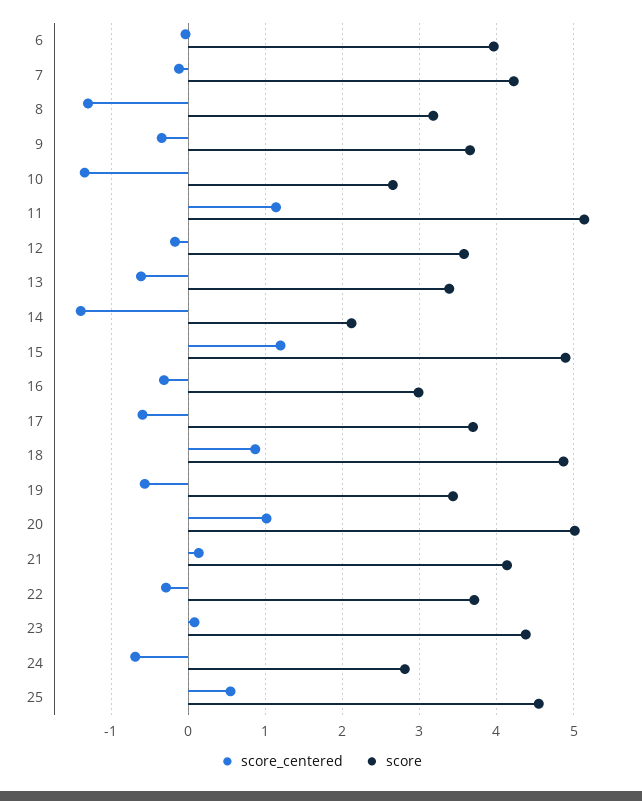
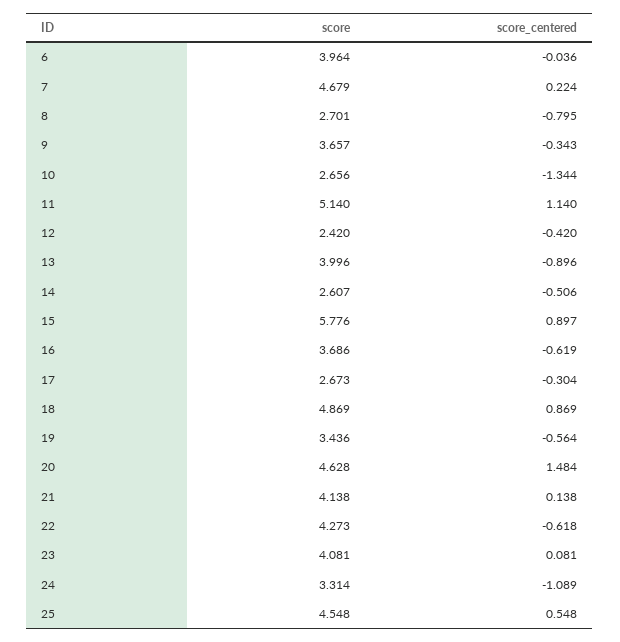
  {
    "score_centered": {
      "6": -0.036,
-     "7": -0.1,
+     "7": 0.224,
-     "8": -1.3,
+     "8": -0.795,
      "9": -0.343,
      "10": -1.344,
      "11": 1.14,
-     "12": -0.2,
+     "12": -0.42,
-     "13": -0.6,
+     "13": -0.896,
-     "14": -1.4,
+     "14": -0.506,
-     "15": 1.2,
+     "15": 0.897,
-     "16": -0.3,
+     "16": -0.619,
-     "17": -0.6,
+     "17": -0.304,
      "18": 0.869,
      "19": -0.564,
-     "20": 1,
+     "20": 1.484,
      "21": 0.138,
-     "22": -0.3,
+     "22": -0.618,
      "23": 0.081,
-     "24": -0.7,
+     "24": -1.089,
      "25": 0.548
    },
    "score": {
      "6": 3.964,
-     "7": 4.2,
+     "7": 4.679,
-     "8": 3.2,
+     "8": 2.701,
      "9": 3.657,
      "10": 2.656,
      "11": 5.14,
-     "12": 3.6,
+     "12": 2.42,
-     "13": 3.4,
+     "13": 3.996,
-     "14": 2.1,
+     "14": 2.607,
-     "15": 4.9,
+     "15": 5.776,
-     "16": 3,
+     "16": 3.686,
-     "17": 3.7,
+     "17": 2.673,
      "18": 4.869,
      "19": 3.436,
-     "20": 5,
+     "20": 4.628,
      "21": 4.138,
-     "22": 3.7,
+     "22": 4.273,
-     "23": 4.4,
+     "23": 4.081,
-     "24": 2.8,
+     "24": 3.314,
      "25": 4.548
    }
  }

